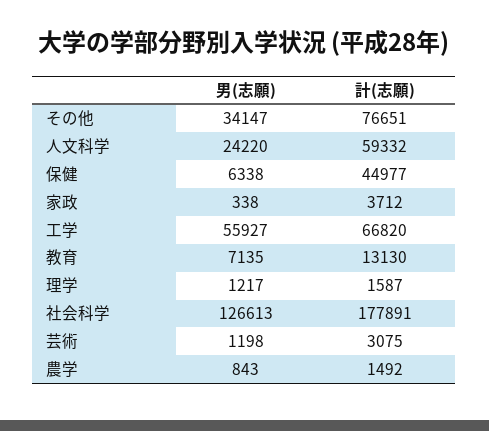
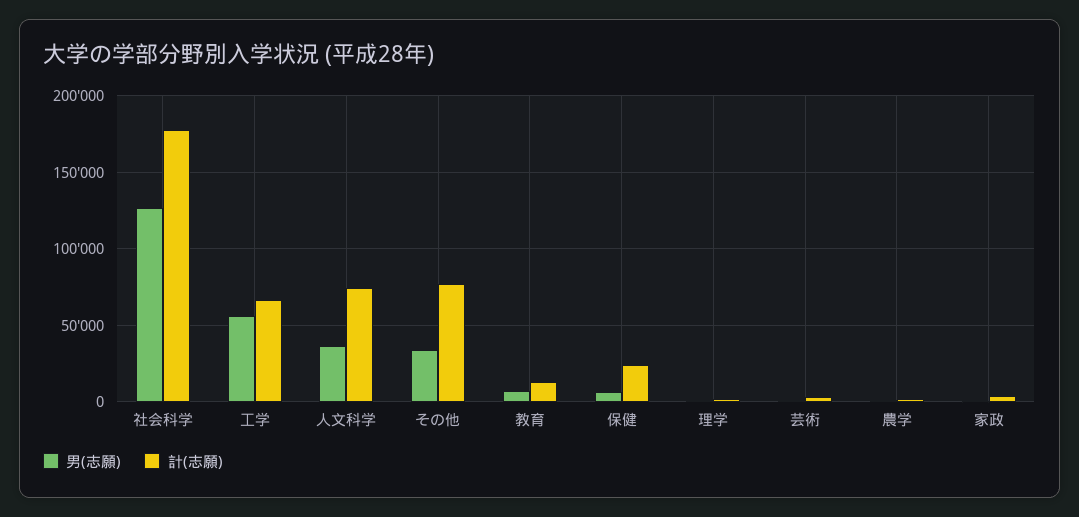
  {
    "男(志願)": {
      "その他": 34147,
-     "人文科学": 24220,
+     "人文科学": 35000,
      "保健": 6338,
      "家政": 338,
      "工学": 55927,
      "教育": 7135,
      "理学": 1217,
      "社会科学": 126613,
      "芸術": 1198,
      "農学": 843
    },
    "計(志願)": {
      "その他": 76651,
-     "人文科学": 59332,
+     "人文科学": 75000,
-     "保健": 44977,
+     "保健": 25000,
      "家政": 3712,
      "工学": 66820,
      "教育": 13130,
      "理学": 1587,
      "社会科学": 177891,
      "芸術": 3075,
      "農学": 1492
    }
  }

